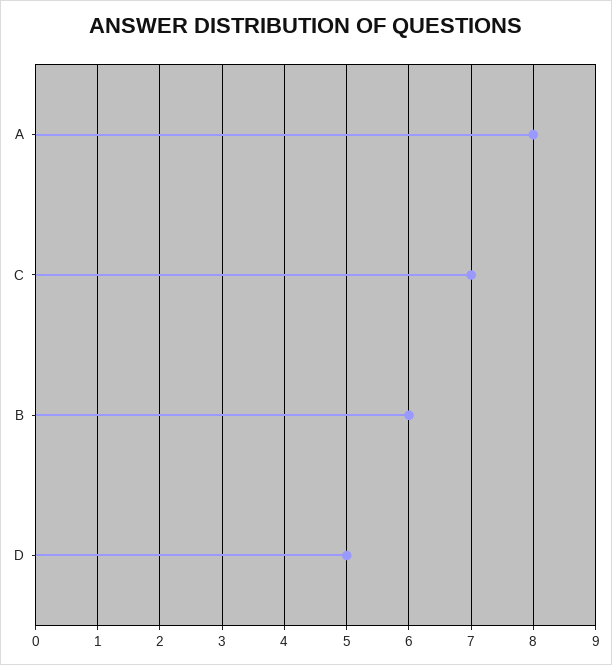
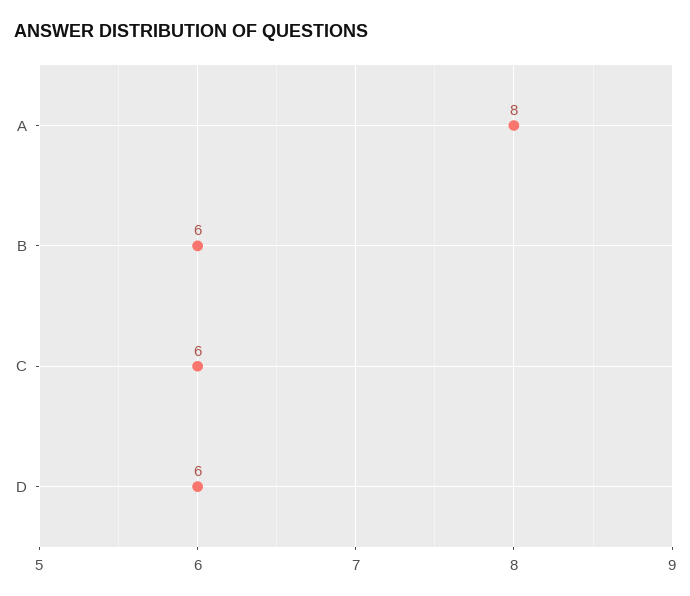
  {
    "A": 8,
-   "C": 7,
+   "C": 6,
    "B": 6,
-   "D": 5
+   "D": 6
  }

